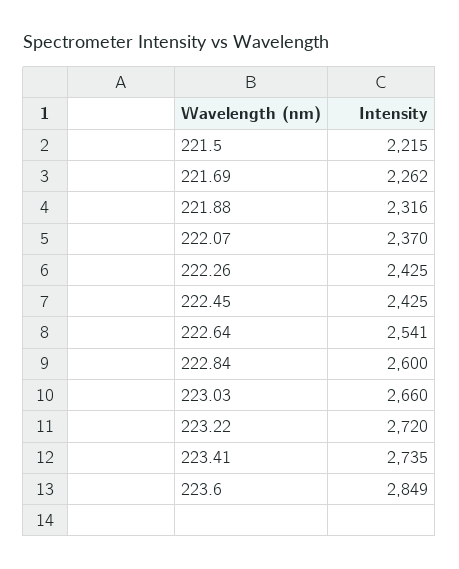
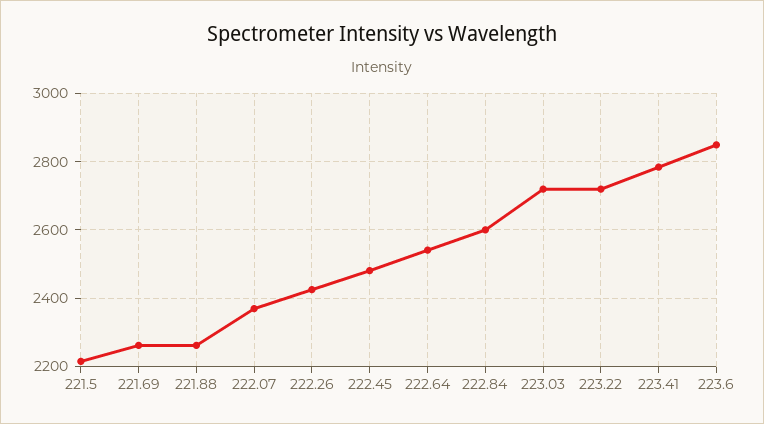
  {
    "221.5": 2215,
    "221.69": 2262,
-   "221.88": 2316,
+   "221.88": 2260,
    "222.07": 2370,
    "222.26": 2425,
-   "222.45": 2425,
+   "222.45": 2480,
    "222.64": 2541,
    "222.84": 2600,
-   "223.03": 2660,
+   "223.03": 2720,
    "223.22": 2720,
-   "223.41": 2735,
+   "223.41": 2780,
    "223.6": 2849
  }

